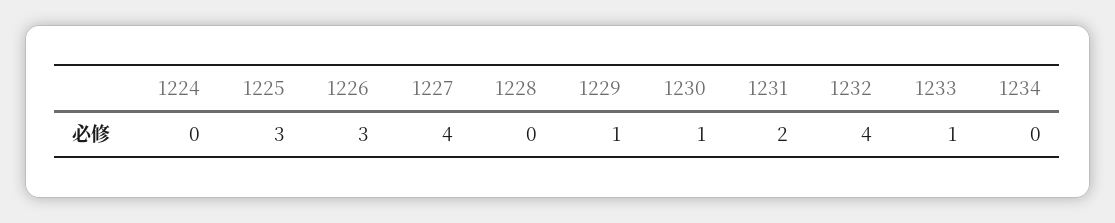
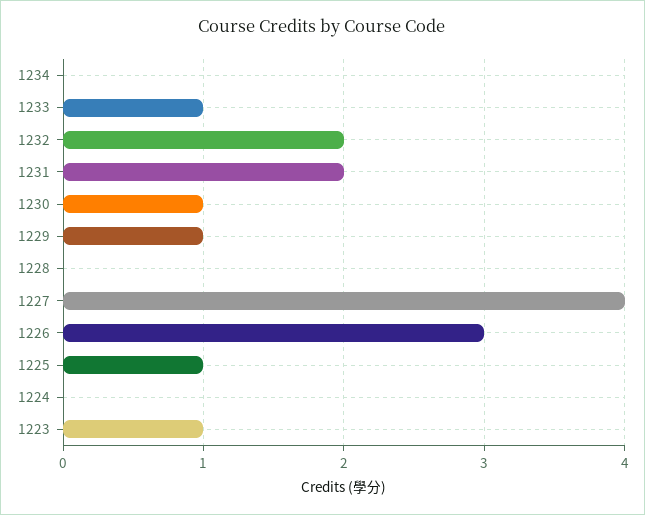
  {
    "1224": 0,
-   "1225": 3,
+   "1225": 1,
    "1226": 3,
    "1227": 4,
    "1228": 0,
    "1229": 1,
    "1230": 1,
    "1231": 2,
-   "1232": 4,
+   "1232": 2,
    "1233": 1,
-   "1234": 0
+   "1234": 0,
+   "1223": 1
  }

